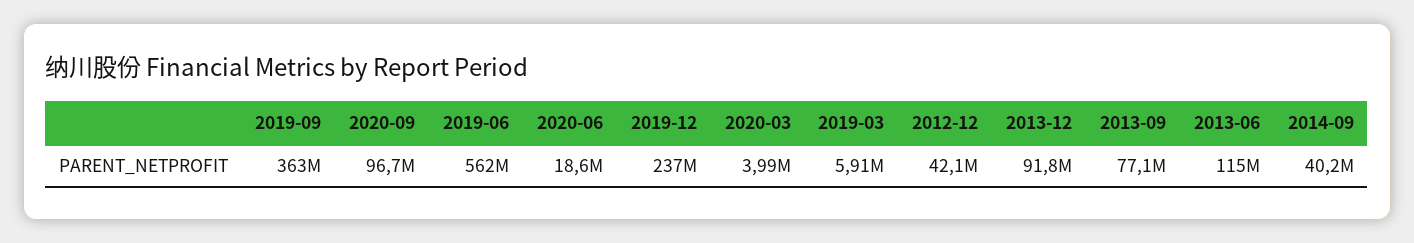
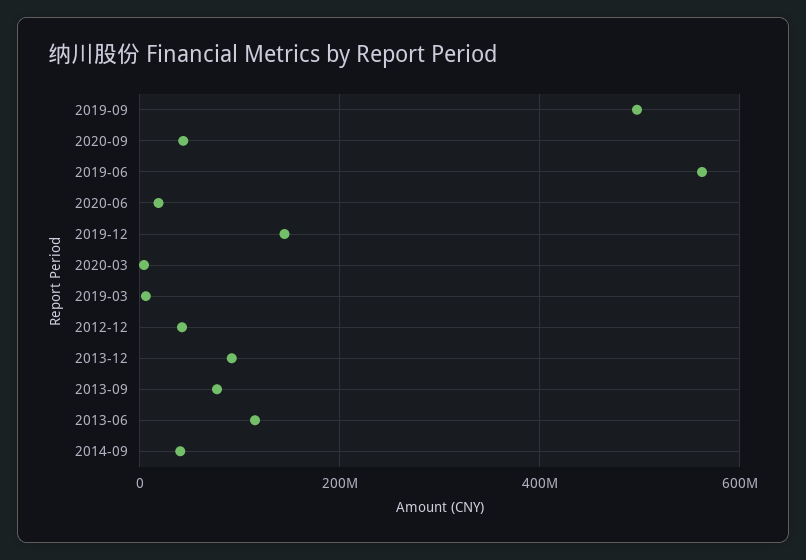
  {
-   "2019-09": 363000000,
+   "2019-09": 500000000,
-   "2020-09": 96700000,
+   "2020-09": 40000000,
    "2019-06": 562000000,
    "2020-06": 18600000,
-   "2019-12": 237000000,
+   "2019-12": 140000000,
    "2020-03": 3990000,
    "2019-03": 5910000,
    "2012-12": 42100000,
    "2013-12": 91800000,
    "2013-09": 77100000,
    "2013-06": 115000000,
    "2014-09": 40200000
  }

